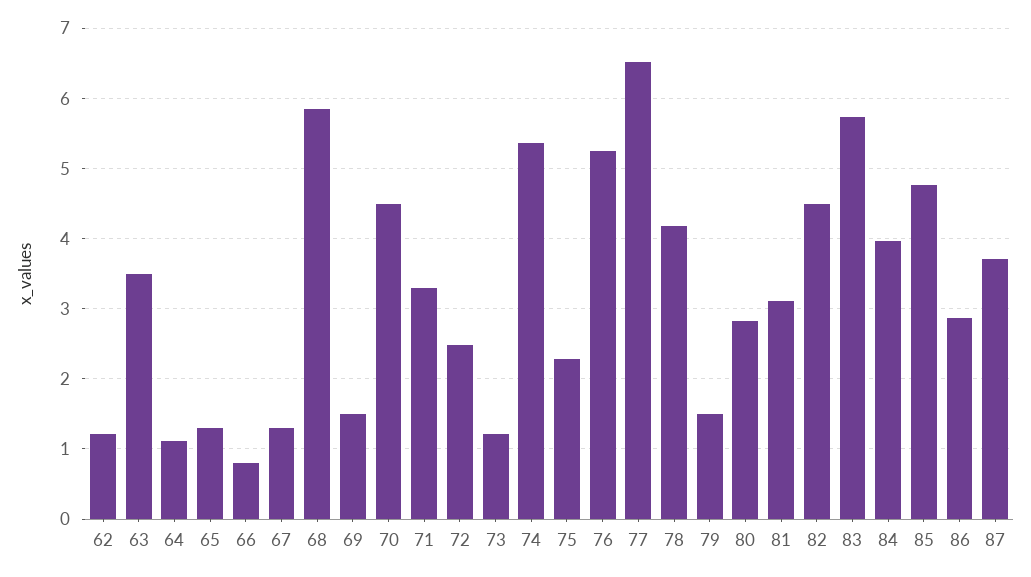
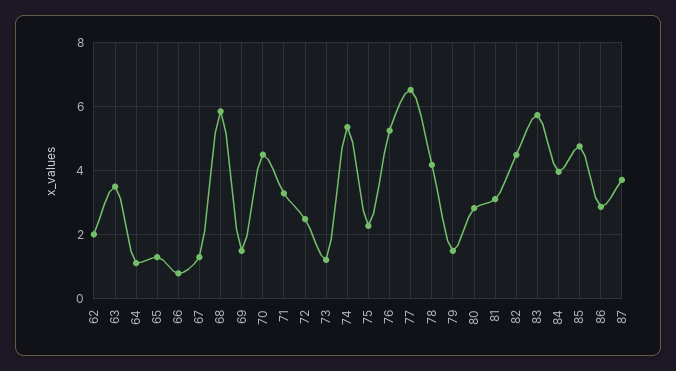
  {
-   "62": 1.2,
+   "62": 2,
    "63": 3.5,
    "64": 1.1,
    "65": 1.3,
    "66": 0.8,
    "67": 1.3,
    "68": 5.9,
    "69": 1.5,
    "70": 4.5,
    "71": 3.3,
    "72": 2.5,
    "73": 1.2,
    "74": 5.4,
    "75": 2.3,
    "76": 5.3,
    "77": 6.5,
    "78": 4.2,
    "79": 1.5,
    "80": 2.8,
    "81": 3.1,
    "82": 4.5,
    "83": 5.7,
    "84": 4,
    "85": 4.8,
    "86": 2.9,
    "87": 3.7
  }

